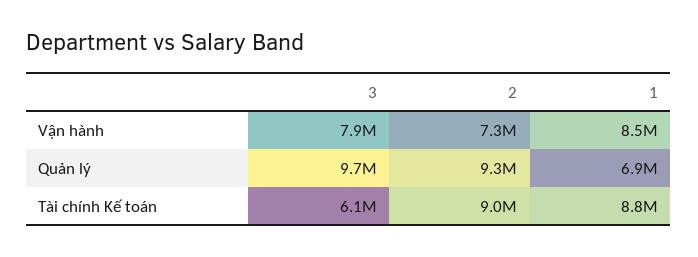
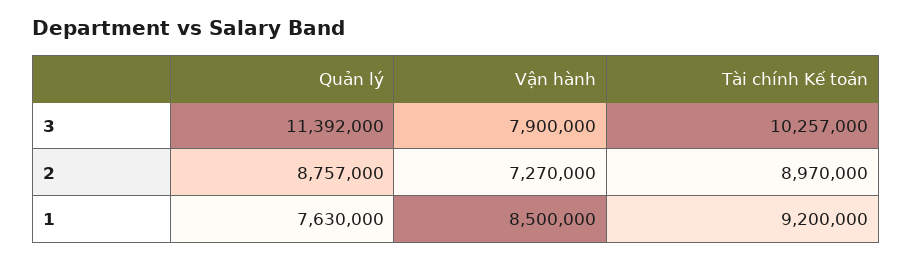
  {
    "3": {
      "Vận hành": 7900000,
-     "Quản lý": 9700000,
+     "Quản lý": 11392000,
-     "Tài chính Kế toán": 6100000
+     "Tài chính Kế toán": 10257000
    },
    "2": {
      "Vận hành": 7270000,
-     "Quản lý": 9300000,
+     "Quản lý": 8757000,
      "Tài chính Kế toán": 8970000
    },
    "1": {
      "Vận hành": 8500000,
-     "Quản lý": 6900000,
+     "Quản lý": 7630000,
-     "Tài chính Kế toán": 8800000
+     "Tài chính Kế toán": 9200000
    }
  }

